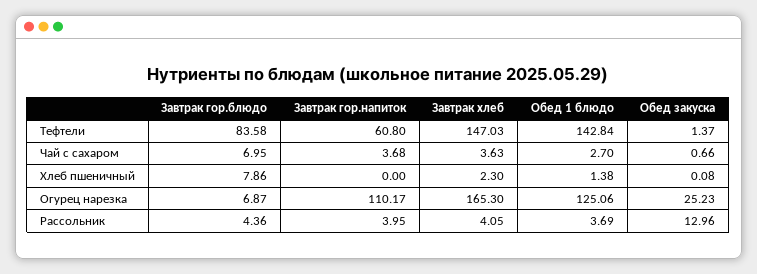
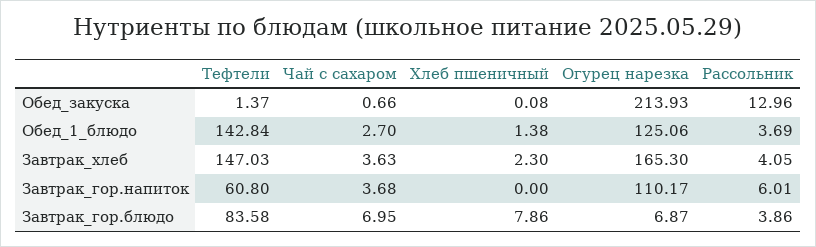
  {
    "Завтрак гор.блюдо": {
      "Тефтели": 83.58,
      "Чай с сахаром": 6.95,
      "Хлеб пшеничный": 7.86,
      "Огурец нарезка": 6.87,
-     "Рассольник": 4.36
+     "Рассольник": 3.86
    },
    "Завтрак гор.напиток": {
      "Тефтели": 60.8,
      "Чай с сахаром": 3.68,
      "Хлеб пшеничный": 0,
      "Огурец нарезка": 110.17,
-     "Рассольник": 3.95
+     "Рассольник": 6.01
    },
    "Завтрак хлеб": {
      "Тефтели": 147.03,
      "Чай с сахаром": 3.63,
      "Хлеб пшеничный": 2.3,
      "Огурец нарезка": 165.3,
      "Рассольник": 4.05
    },
    "Обед 1 блюдо": {
      "Тефтели": 142.84,
      "Чай с сахаром": 2.7,
      "Хлеб пшеничный": 1.38,
      "Огурец нарезка": 125.06,
      "Рассольник": 3.69
    },
    "Обед закуска": {
      "Тефтели": 1.37,
      "Чай с сахаром": 0.66,
      "Хлеб пшеничный": 0.08,
-     "Огурец нарезка": 25.23,
+     "Огурец нарезка": 213.93,
      "Рассольник": 12.96
    }
  }

